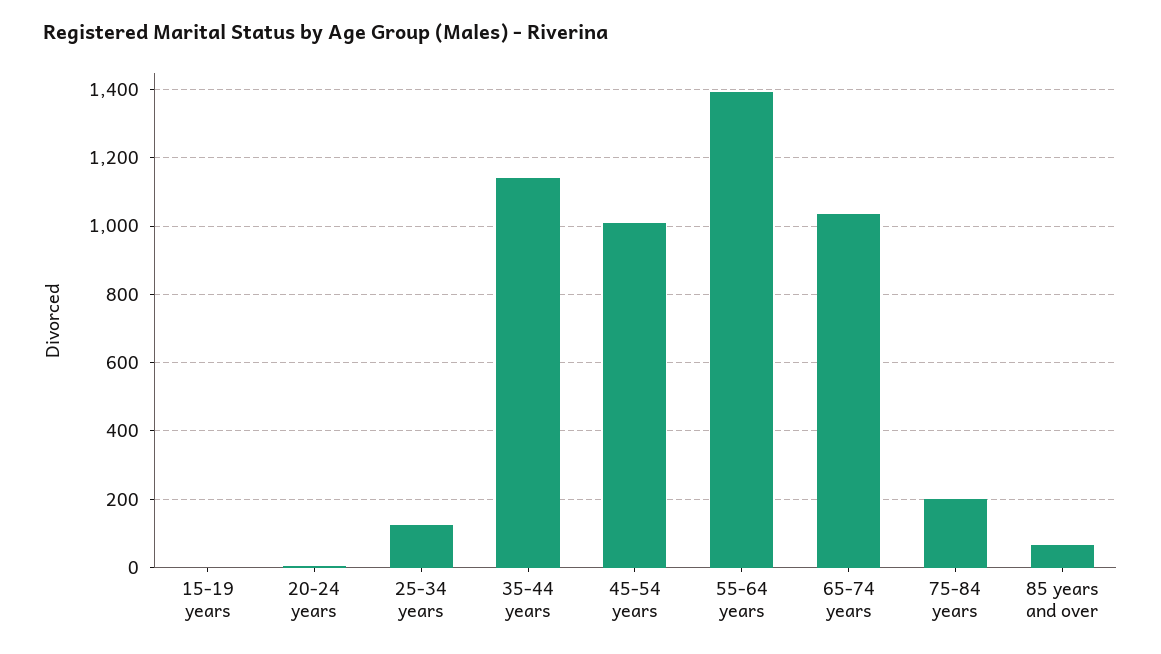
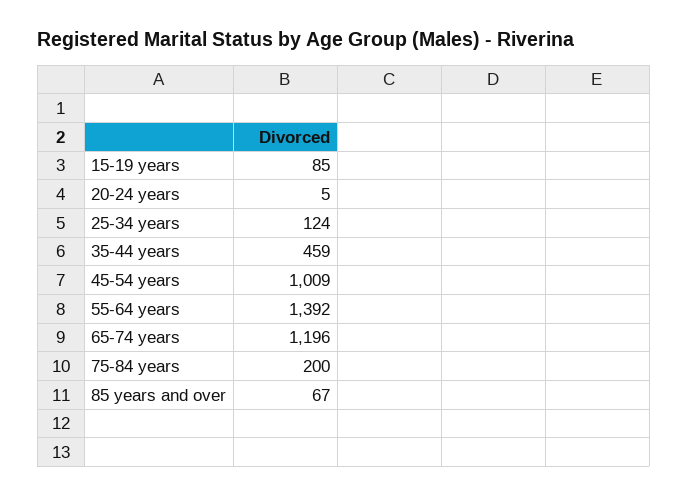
  {
-   "15-19 years": 0,
+   "15-19 years": 85,
    "20-24 years": 5,
    "25-34 years": 124,
-   "35-44 years": 1140,
+   "35-44 years": 459,
    "45-54 years": 1009,
    "55-64 years": 1392,
-   "65-74 years": 1040,
+   "65-74 years": 1196,
    "75-84 years": 200,
    "85 years and over": 67
  }

